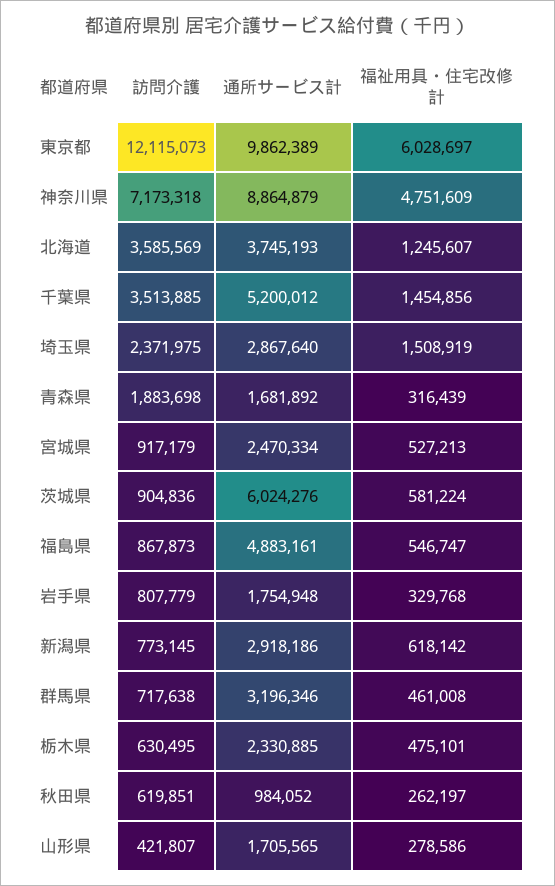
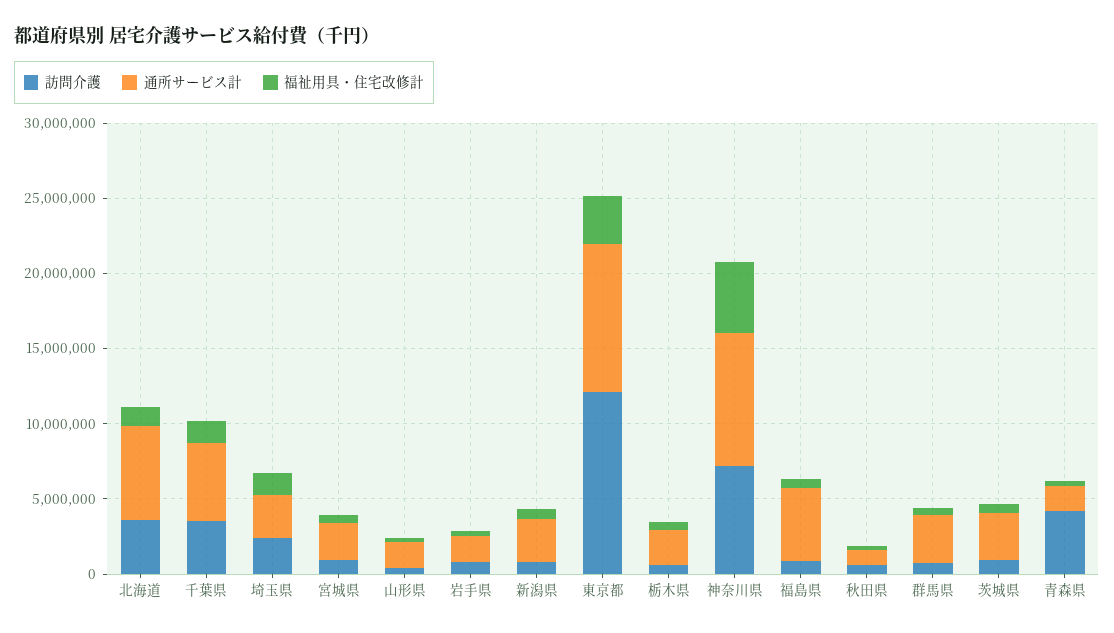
  {
    "訪問介護": {
      "東京都": 12115073,
      "神奈川県": 7173318,
      "北海道": 3585569,
      "千葉県": 3513885,
      "埼玉県": 2371975,
-     "青森県": 1883698,
+     "青森県": 4000000,
      "宮城県": 917179,
      "茨城県": 904836,
      "福島県": 867873,
      "岩手県": 807779,
      "新潟県": 773145,
      "群馬県": 717638,
      "栃木県": 630495,
      "秋田県": 619851,
      "山形県": 421807
    },
    "通所サービス計": {
      "東京都": 9862389,
      "神奈川県": 8864879,
-     "北海道": 3745193,
+     "北海道": 6000000,
      "千葉県": 5200012,
      "埼玉県": 2867640,
      "青森県": 1681892,
      "宮城県": 2470334,
-     "茨城県": 6024276,
+     "茨城県": 3000000,
      "福島県": 4883161,
      "岩手県": 1754948,
      "新潟県": 2918186,
      "群馬県": 3196346,
      "栃木県": 2330885,
      "秋田県": 984052,
      "山形県": 1705565
    },
    "福祉用具・住宅改修計": {
-     "東京都": 6028697,
+     "東京都": 3000000,
      "神奈川県": 4751609,
      "北海道": 1245607,
      "千葉県": 1454856,
      "埼玉県": 1508919,
      "青森県": 316439,
      "宮城県": 527213,
      "茨城県": 581224,
      "福島県": 546747,
      "岩手県": 329768,
      "新潟県": 618142,
      "群馬県": 461008,
      "栃木県": 475101,
      "秋田県": 262197,
      "山形県": 278586
    }
  }

